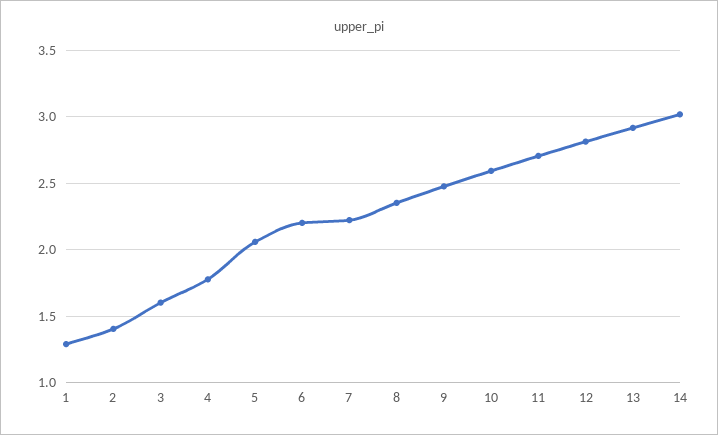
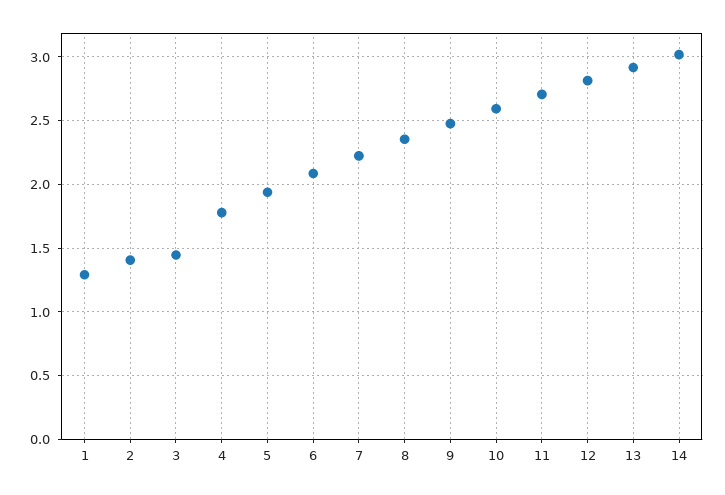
  {
    "1": 1.3,
    "2": 1.4,
-   "3": 1.6,
+   "3": 1.45,
    "4": 1.8,
-   "5": 2.05,
+   "5": 1.95,
-   "6": 2.2,
+   "6": 2.1,
    "7": 2.2,
    "8": 2.35,
    "9": 2.5,
    "10": 2.6,
    "11": 2.7,
    "12": 2.8,
    "13": 2.9,
    "14": 3
  }

